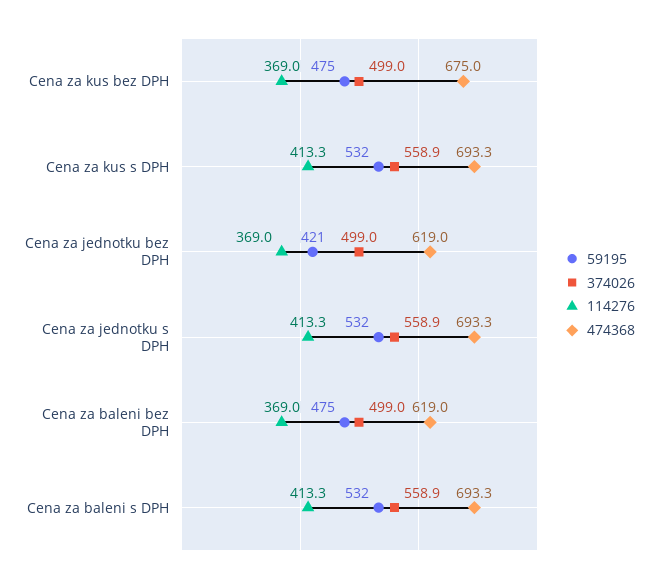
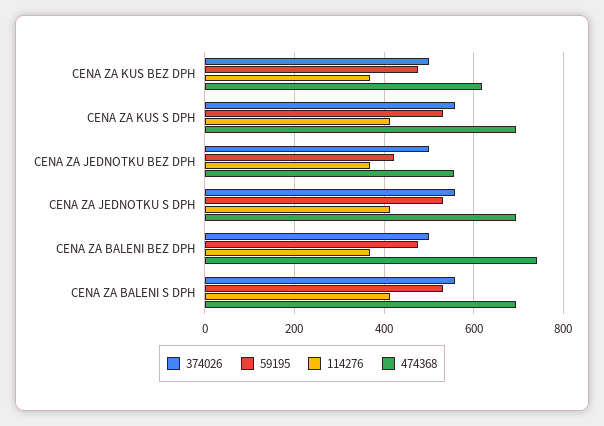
  {
    "59195": {
      "Cena za kus bez DPH": 475,
      "Cena za kus s DPH": 532,
      "Cena za jednotku bez DPH": 421,
      "Cena za jednotku s DPH": 532,
      "Cena za baleni bez DPH": 475,
      "Cena za baleni s DPH": 532
    },
    "374026": {
      "Cena za kus bez DPH": 499,
      "Cena za kus s DPH": 558.9,
      "Cena za jednotku bez DPH": 499,
      "Cena za jednotku s DPH": 558.9,
      "Cena za baleni bez DPH": 499,
      "Cena za baleni s DPH": 558.9
    },
    "114276": {
      "Cena za kus bez DPH": 369,
      "Cena za kus s DPH": 413.3,
      "Cena za jednotku bez DPH": 369,
      "Cena za jednotku s DPH": 413.3,
      "Cena za baleni bez DPH": 369,
      "Cena za baleni s DPH": 413.3
    },
    "474368": {
-     "Cena za kus bez DPH": 675,
+     "Cena za kus bez DPH": 620,
      "Cena za kus s DPH": 693.3,
-     "Cena za jednotku bez DPH": 619,
+     "Cena za jednotku bez DPH": 560,
      "Cena za jednotku s DPH": 693.3,
-     "Cena za baleni bez DPH": 619,
+     "Cena za baleni bez DPH": 740,
      "Cena za baleni s DPH": 693.3
    }
  }

